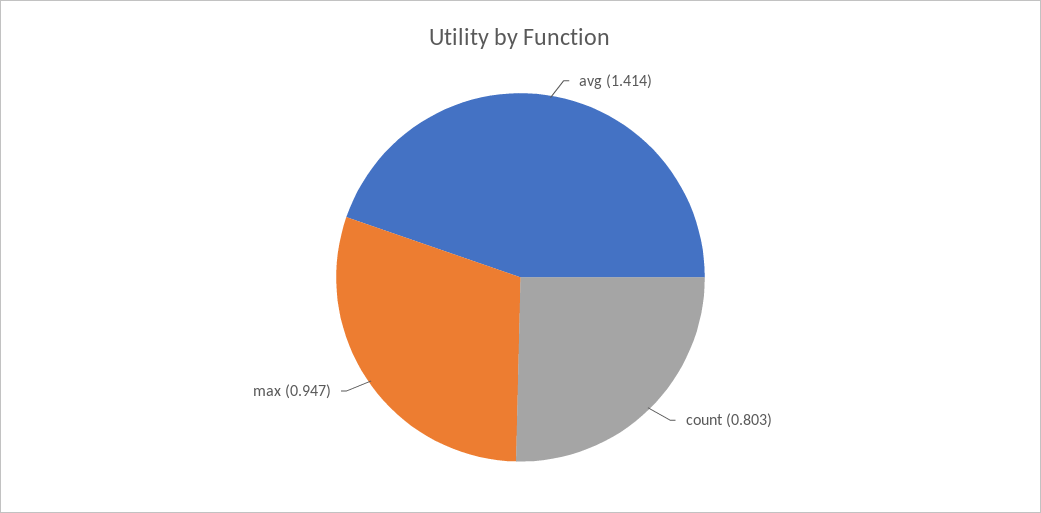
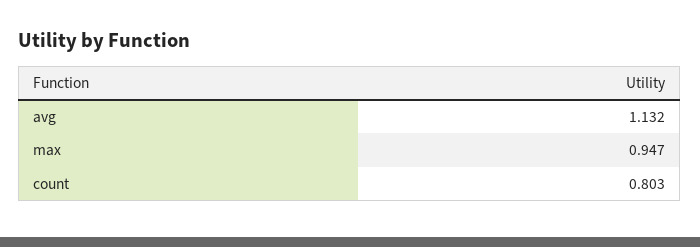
  {
-   "avg": 1.414,
+   "avg": 1.132,
    "count": 0.803,
    "max": 0.947
  }

